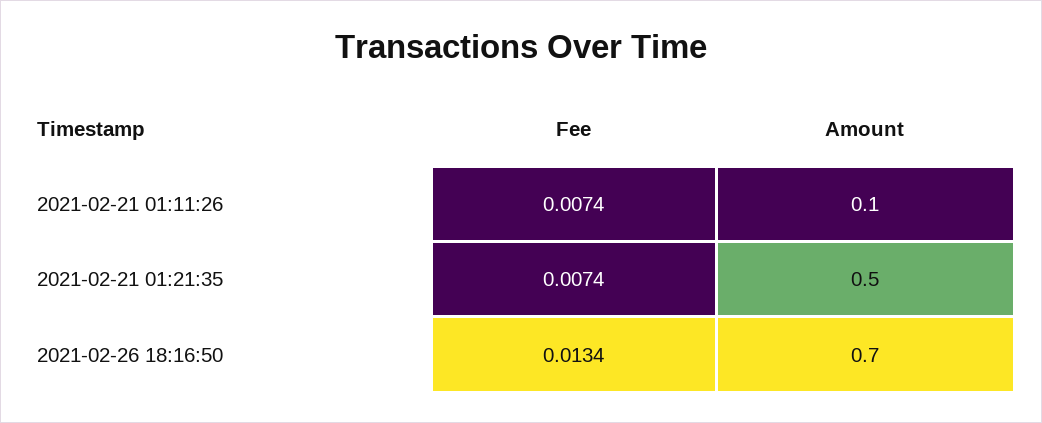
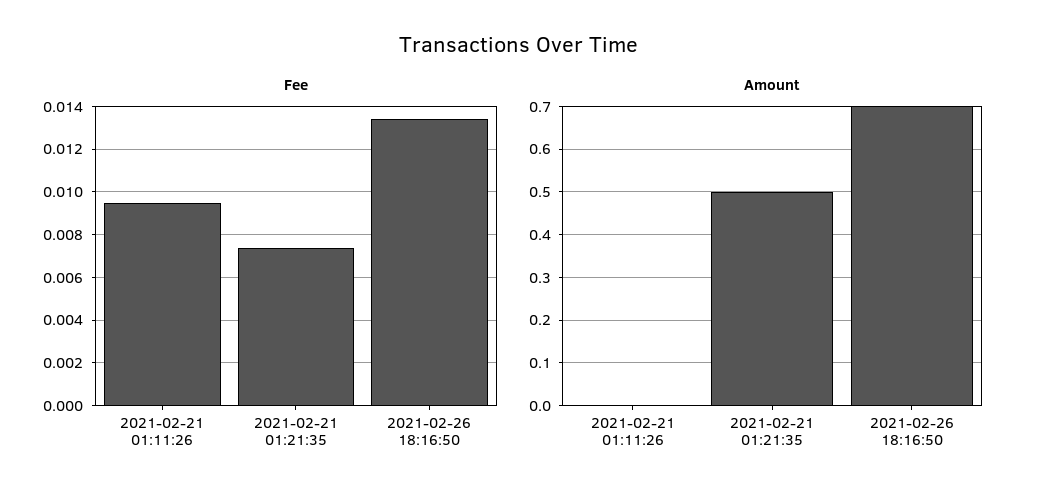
  {
    "Fee": {
-     "2021-02-21 01:11:26": 0.0074,
+     "2021-02-21 01:11:26": 0.0095,
      "2021-02-21 01:21:35": 0.0074,
      "2021-02-26 18:16:50": 0.0134
    },
    "Amount": {
-     "2021-02-21 01:11:26": 0.1,
+     "2021-02-21 01:11:26": 0,
      "2021-02-21 01:21:35": 0.5,
      "2021-02-26 18:16:50": 0.7
    }
  }

